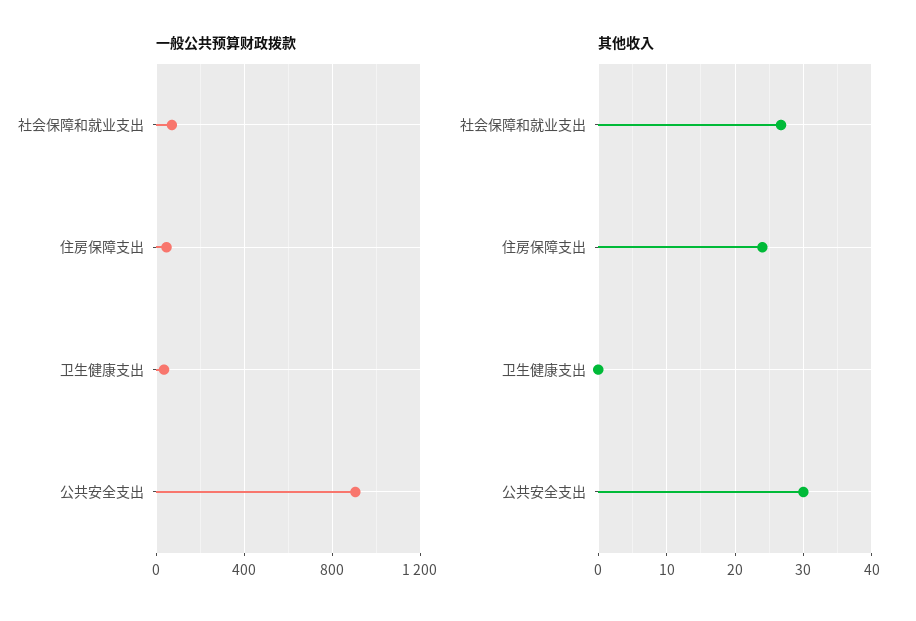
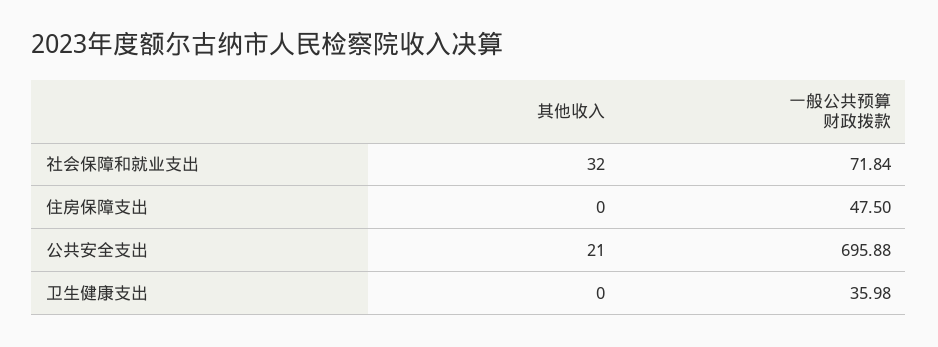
  {
    "一般公共预算财政拨款": {
      "社会保障和就业支出": 71.84,
      "住房保障支出": 47.5,
      "卫生健康支出": 35.98,
-     "公共安全支出": 900
+     "公共安全支出": 695.88
    },
    "其他收入": {
-     "社会保障和就业支出": 27,
+     "社会保障和就业支出": 32,
-     "住房保障支出": 24,
+     "住房保障支出": 0,
      "卫生健康支出": 0,
-     "公共安全支出": 30
+     "公共安全支出": 21
    }
  }

